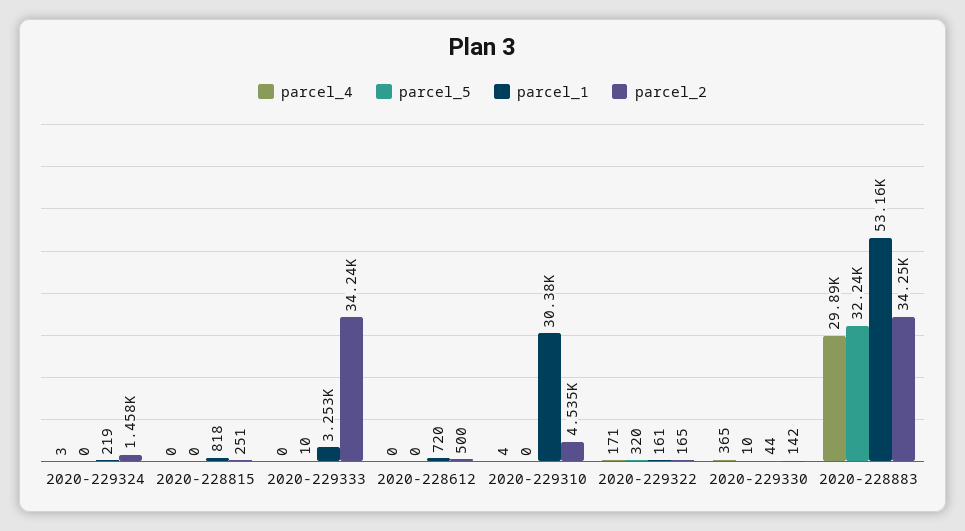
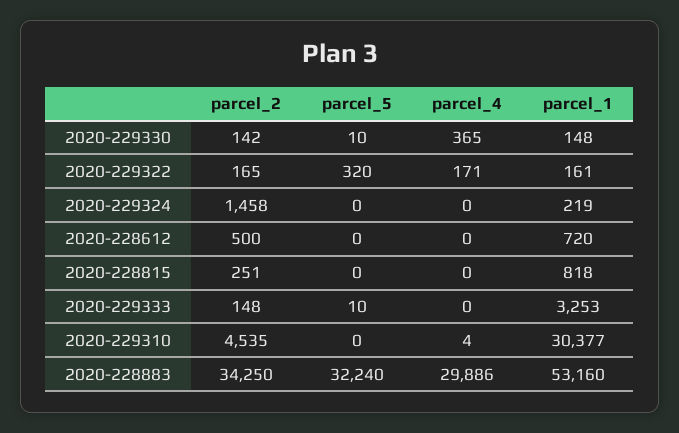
  {
    "parcel_4": {
-     "2020-229324": 3,
+     "2020-229324": 0,
      "2020-228815": 0,
      "2020-229333": 0,
      "2020-228612": 0,
      "2020-229310": 4,
      "2020-229322": 171,
      "2020-229330": 365,
      "2020-228883": 29886
    },
    "parcel_5": {
      "2020-229324": 0,
      "2020-228815": 0,
      "2020-229333": 10,
      "2020-228612": 0,
      "2020-229310": 0,
      "2020-229322": 320,
      "2020-229330": 10,
      "2020-228883": 32240
    },
    "parcel_1": {
      "2020-229324": 219,
      "2020-228815": 818,
      "2020-229333": 3253,
      "2020-228612": 720,
      "2020-229310": 30377,
      "2020-229322": 161,
-     "2020-229330": 44,
+     "2020-229330": 148,
      "2020-228883": 53160
    },
    "parcel_2": {
      "2020-229324": 1458,
      "2020-228815": 251,
-     "2020-229333": 34240,
+     "2020-229333": 148,
      "2020-228612": 500,
      "2020-229310": 4535,
      "2020-229322": 165,
      "2020-229330": 142,
      "2020-228883": 34250
    }
  }

